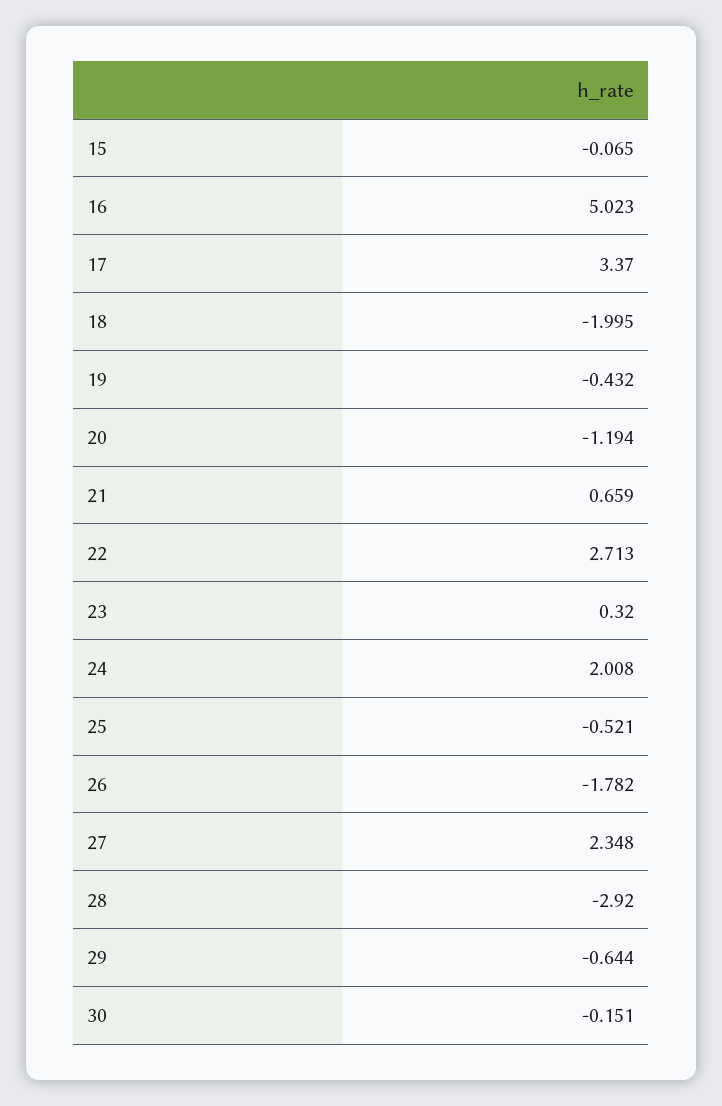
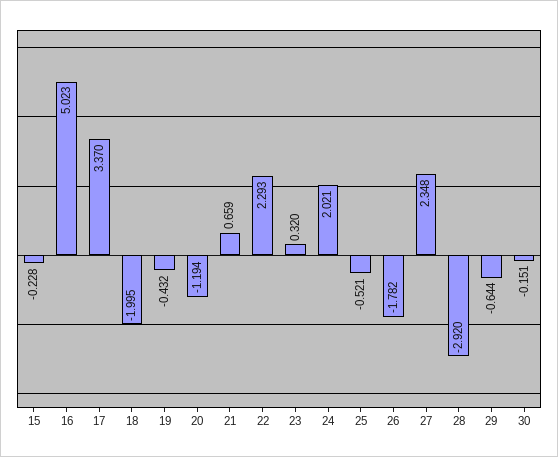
  {
-   "15": -0.065,
+   "15": -0.228,
    "16": 5.023,
    "17": 3.37,
    "18": -1.995,
    "19": -0.432,
    "20": -1.194,
    "21": 0.659,
-   "22": 2.713,
+   "22": 2.293,
    "23": 0.32,
-   "24": 2.008,
+   "24": 2.021,
    "25": -0.521,
    "26": -1.782,
    "27": 2.348,
    "28": -2.92,
    "29": -0.644,
    "30": -0.151
  }

